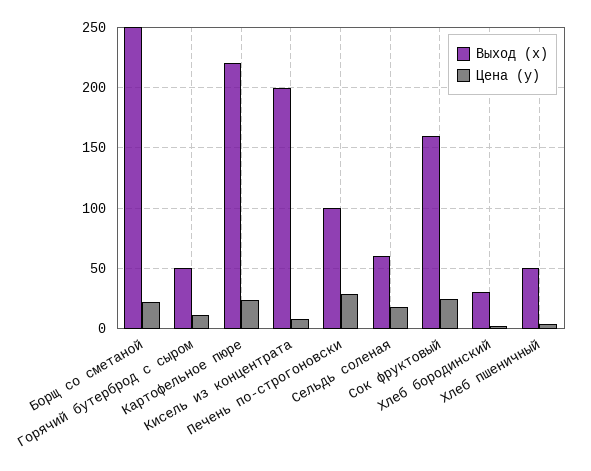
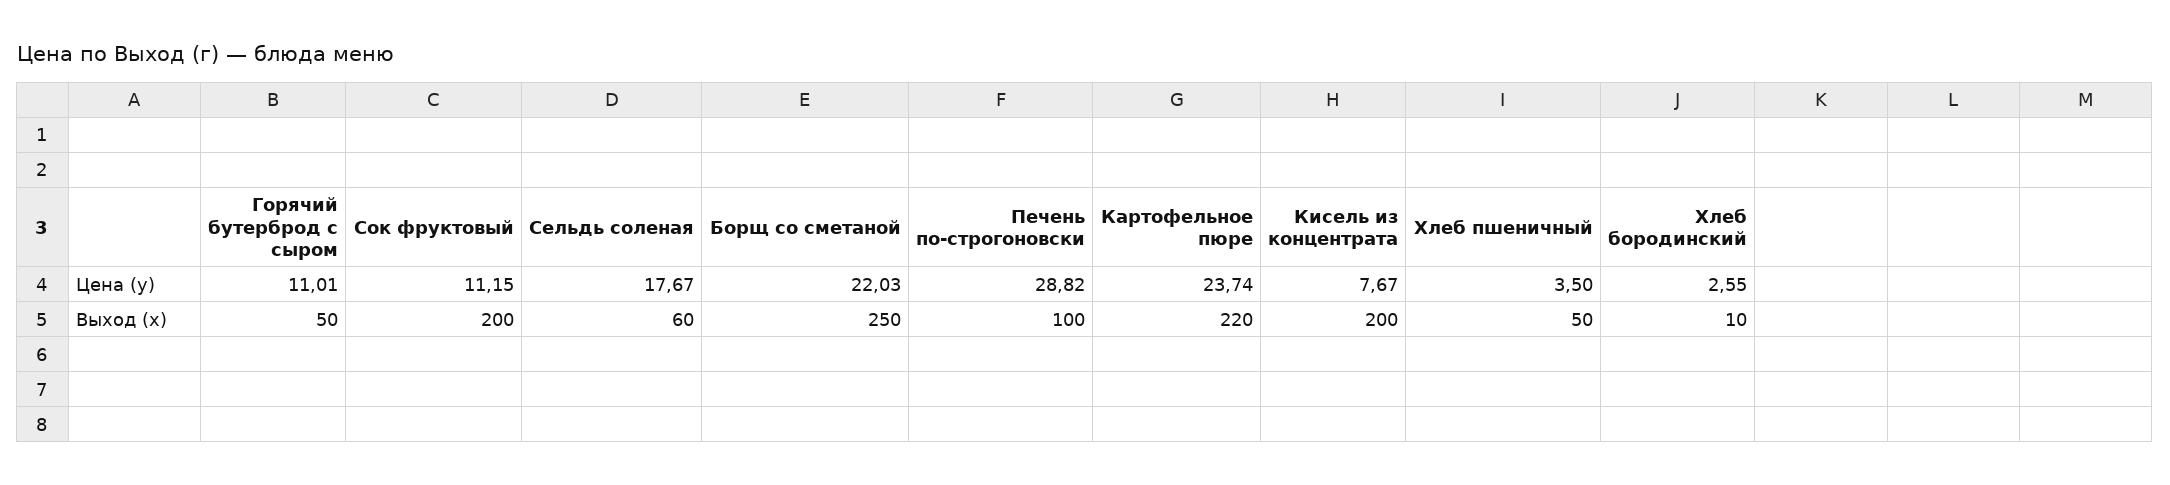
  {
    "Выход (x)": {
      "Борщ со сметаной": 250,
      "Горячий бутерброд с сыром": 50,
      "Картофельное пюре": 220,
      "Кисель из концентрата": 200,
      "Печень по-строгоновски": 100,
      "Сельдь соленая": 60,
-     "Сок фруктовый": 160,
+     "Сок фруктовый": 200,
-     "Хлеб бородинский": 30,
+     "Хлеб бородинский": 10,
      "Хлеб пшеничный": 50
    },
    "Цена (y)": {
      "Борщ со сметаной": 22.03,
      "Горячий бутерброд с сыром": 11.01,
      "Картофельное пюре": 23.74,
      "Кисель из концентрата": 7.67,
      "Печень по-строгоновски": 28.82,
      "Сельдь соленая": 17.67,
-     "Сок фруктовый": 25,
+     "Сок фруктовый": 11.15,
      "Хлеб бородинский": 2.55,
      "Хлеб пшеничный": 3.5
    }
  }

